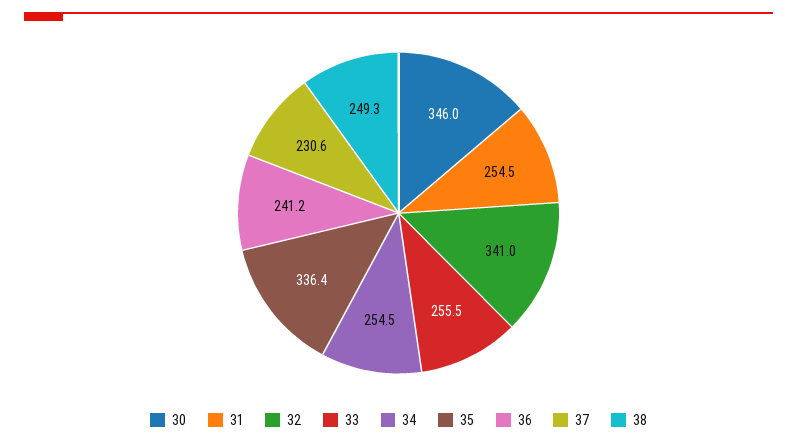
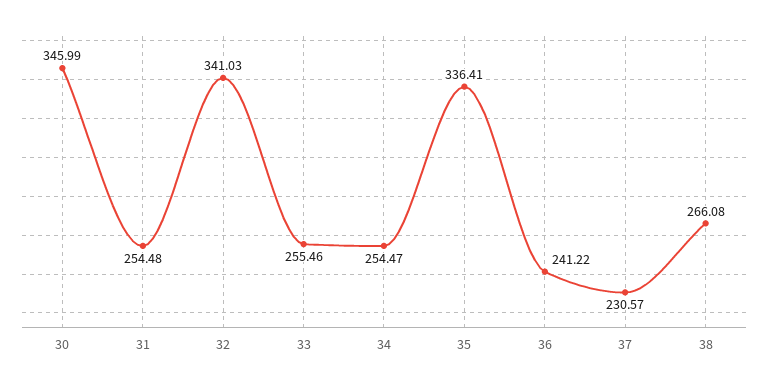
  {
    "30": 345.99,
    "31": 254.48,
    "32": 341.03,
    "33": 255.46,
    "34": 254.47,
    "35": 336.41,
    "36": 241.22,
    "37": 230.57,
-   "38": 249.3
+   "38": 266.08
  }

